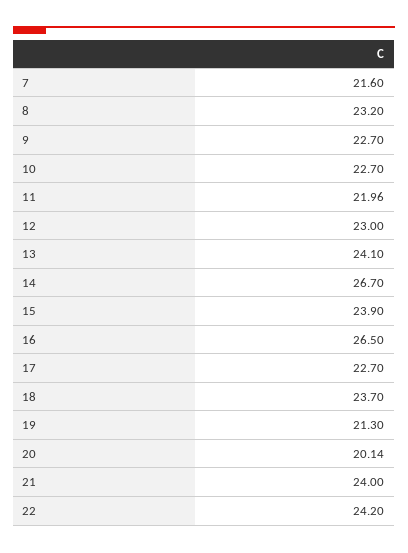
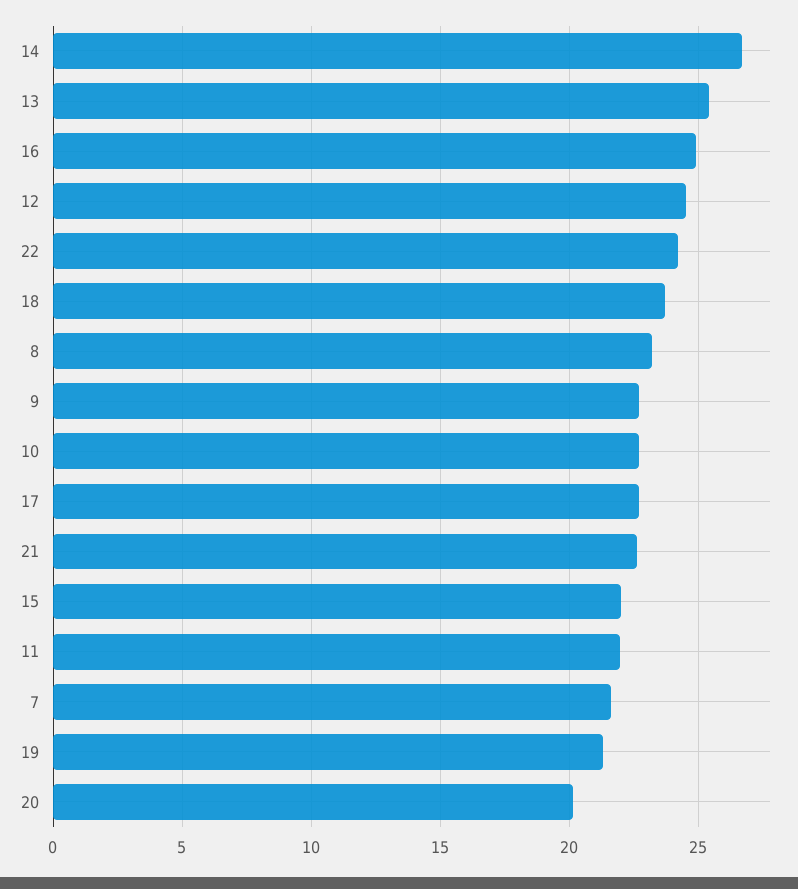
  {
    "7": 21.6,
    "8": 23.2,
    "9": 22.7,
    "10": 22.7,
    "11": 21.96,
-   "12": 23,
+   "12": 24.5,
-   "13": 24.1,
+   "13": 25.5,
    "14": 26.7,
-   "15": 23.9,
+   "15": 22,
-   "16": 26.5,
+   "16": 25,
    "17": 22.7,
    "18": 23.7,
    "19": 21.3,
    "20": 20.14,
-   "21": 24,
+   "21": 22.5,
    "22": 24.2
  }

